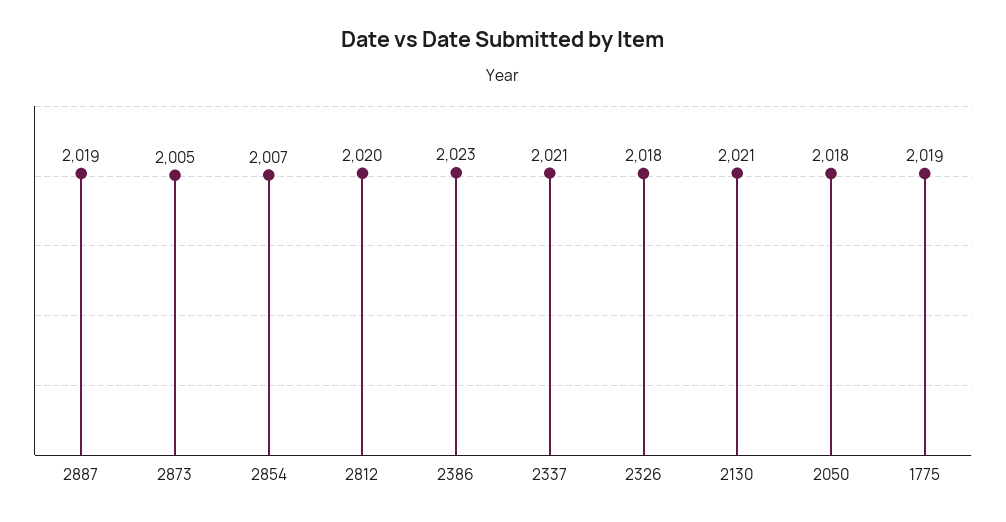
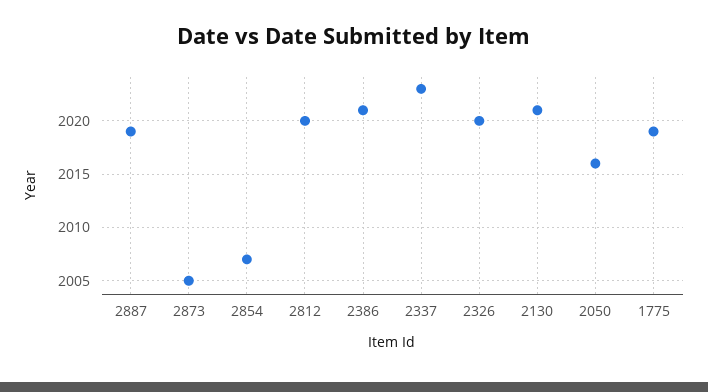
  {
    "2887": 2019,
    "2873": 2005,
    "2854": 2007,
    "2812": 2020,
-   "2386": 2023,
+   "2386": 2021,
-   "2337": 2021,
+   "2337": 2023,
-   "2326": 2018,
+   "2326": 2020,
    "2130": 2021,
-   "2050": 2018,
+   "2050": 2016,
    "1775": 2019
  }

